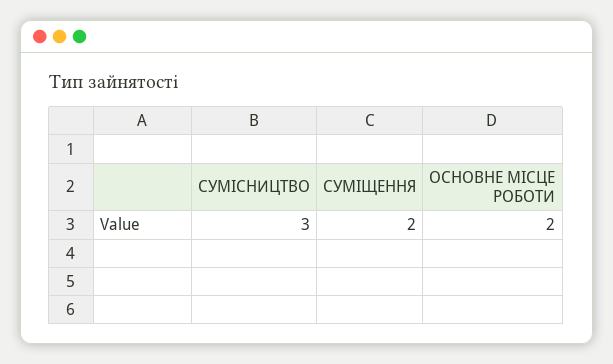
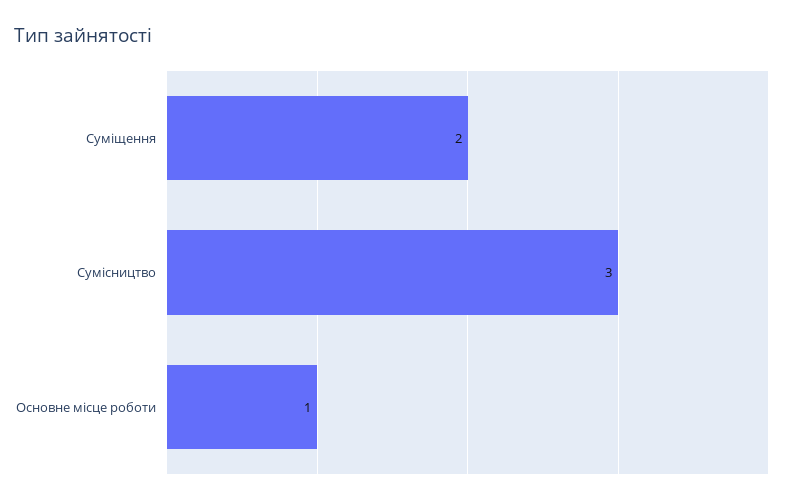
  {
    "СУМІСНИЦТВО": 3,
    "СУМІЩЕННЯ": 2,
-   "ОСНОВНЕ МІСЦЕ РОБОТИ": 2
+   "ОСНОВНЕ МІСЦЕ РОБОТИ": 1
  }

